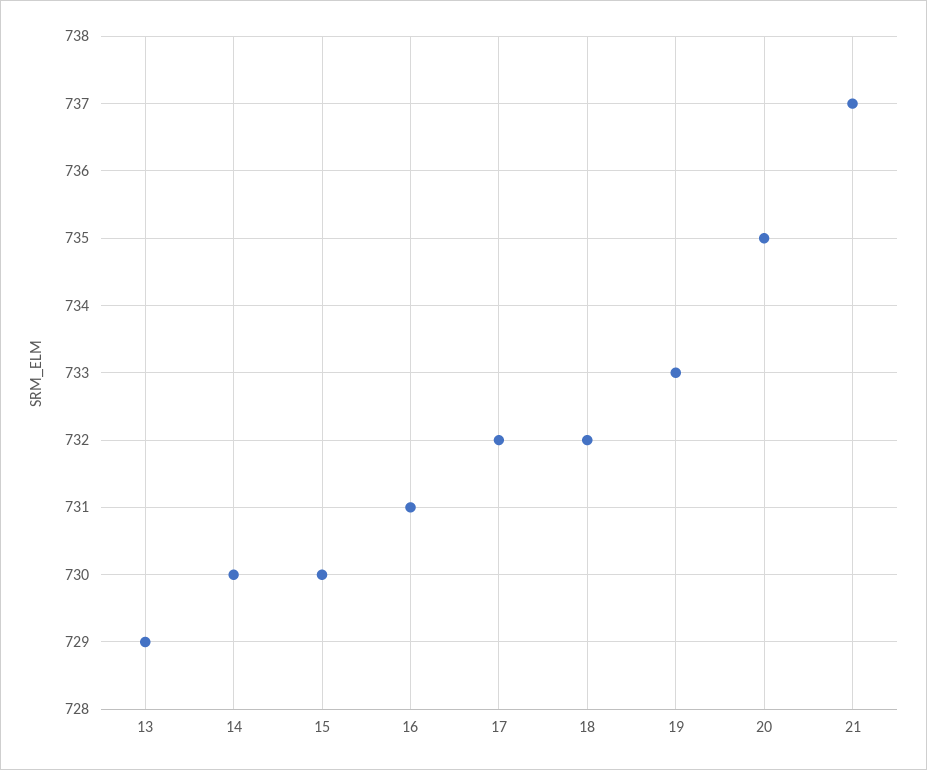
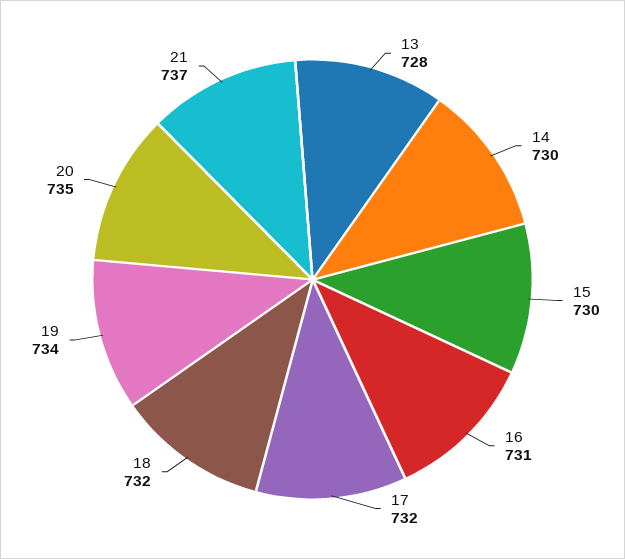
  {
-   "13": 729,
+   "13": 728,
    "14": 730,
    "15": 730,
    "16": 731,
    "17": 732,
    "18": 732,
-   "19": 733,
+   "19": 734,
    "20": 735,
    "21": 737
  }

